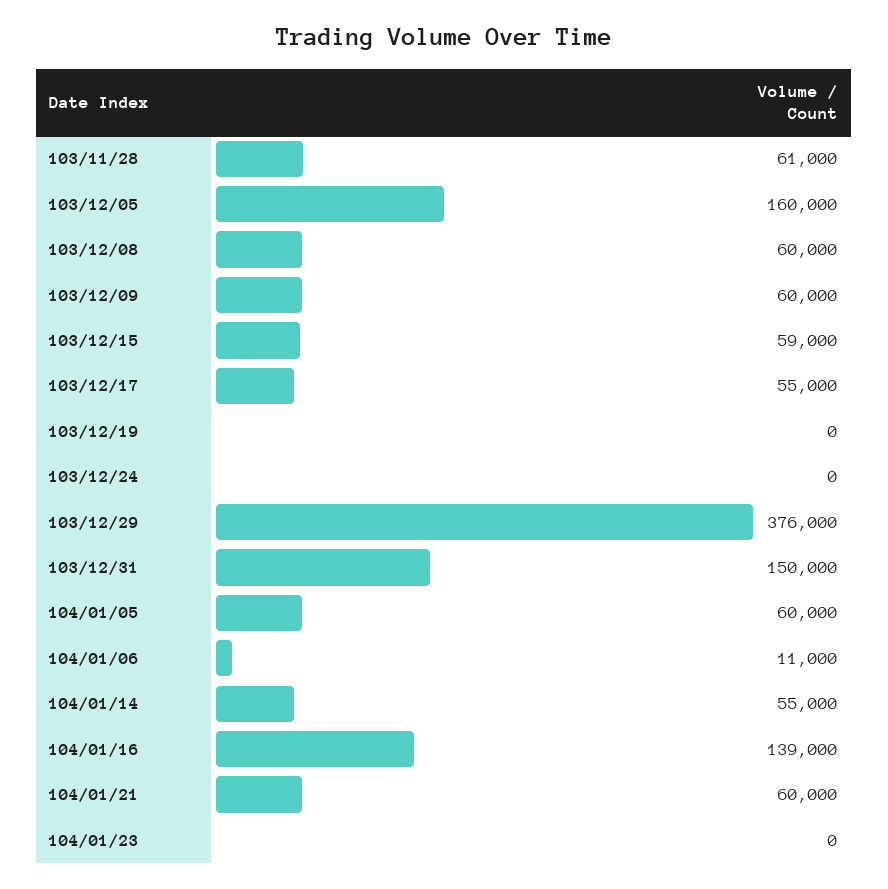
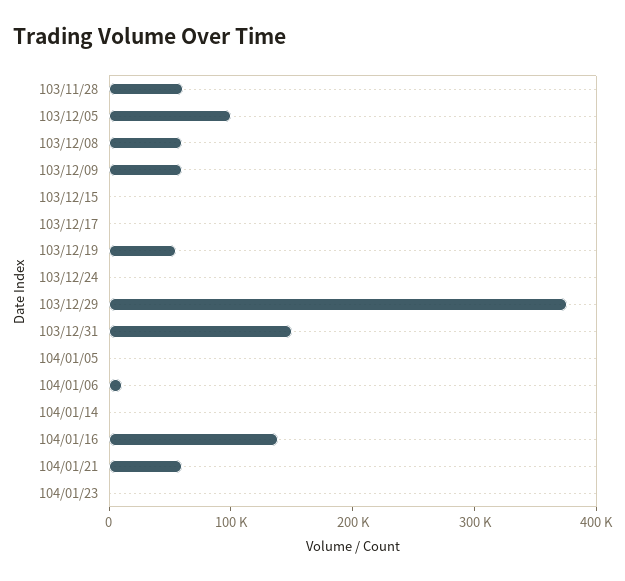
  {
    "103/11/28": 61000,
-   "103/12/05": 160000,
+   "103/12/05": 100000,
    "103/12/08": 60000,
    "103/12/09": 60000,
-   "103/12/15": 59000,
+   "103/12/15": 0,
-   "103/12/17": 55000,
+   "103/12/17": 0,
-   "103/12/19": 0,
+   "103/12/19": 60000,
    "103/12/24": 0,
    "103/12/29": 376000,
    "103/12/31": 150000,
-   "104/01/05": 60000,
+   "104/01/05": 0,
    "104/01/06": 11000,
-   "104/01/14": 55000,
+   "104/01/14": 0,
    "104/01/16": 139000,
    "104/01/21": 60000,
    "104/01/23": 0
  }

